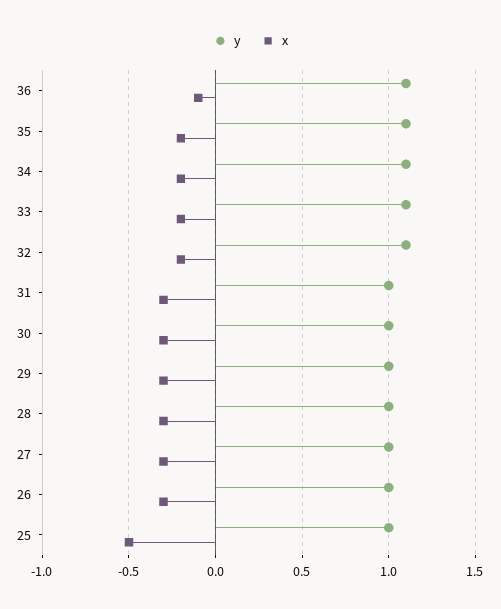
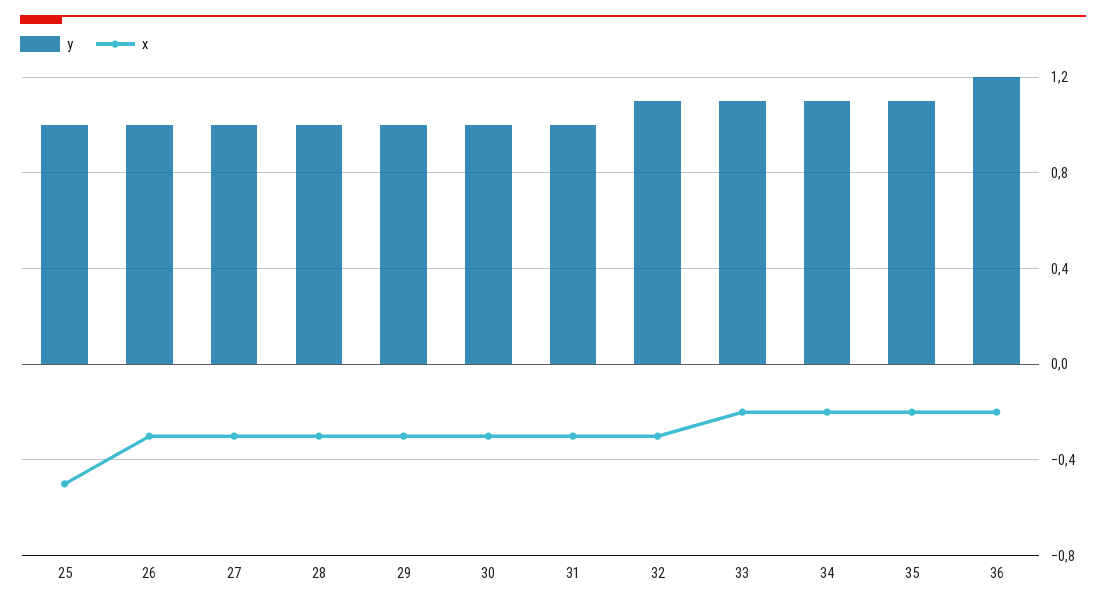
  {
    "y": {
-     "36": 1.1,
+     "36": 1.2,
      "35": 1.1,
      "34": 1.1,
      "33": 1.1,
      "32": 1.1,
      "31": 1,
      "30": 1,
      "29": 1,
      "28": 1,
      "27": 1,
      "26": 1,
      "25": 1
    },
    "x": {
-     "36": -0.1,
+     "36": -0.2,
      "35": -0.2,
      "34": -0.2,
      "33": -0.2,
-     "32": -0.2,
+     "32": -0.3,
      "31": -0.3,
      "30": -0.3,
      "29": -0.3,
      "28": -0.3,
      "27": -0.3,
      "26": -0.3,
      "25": -0.5
    }
  }

